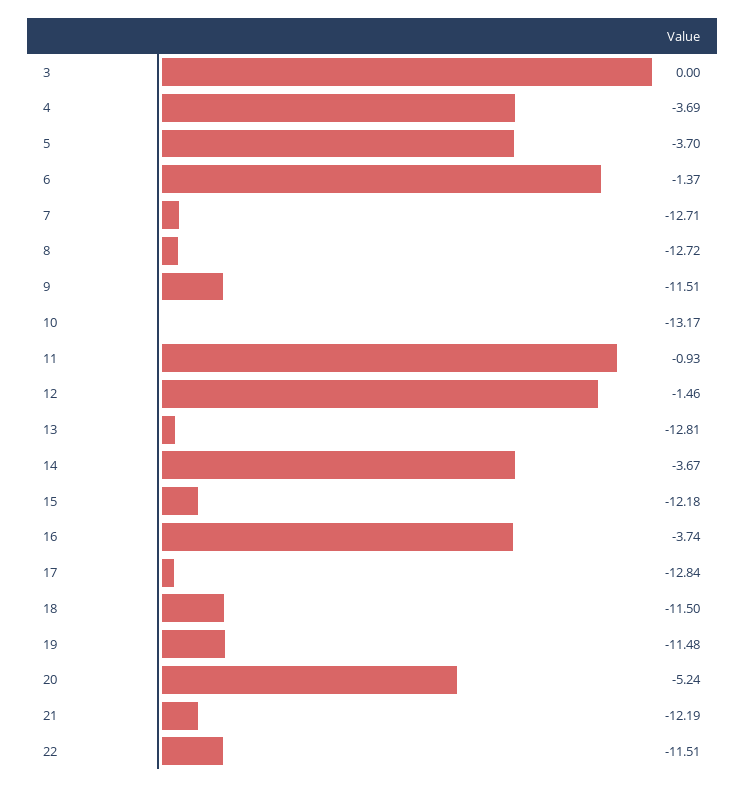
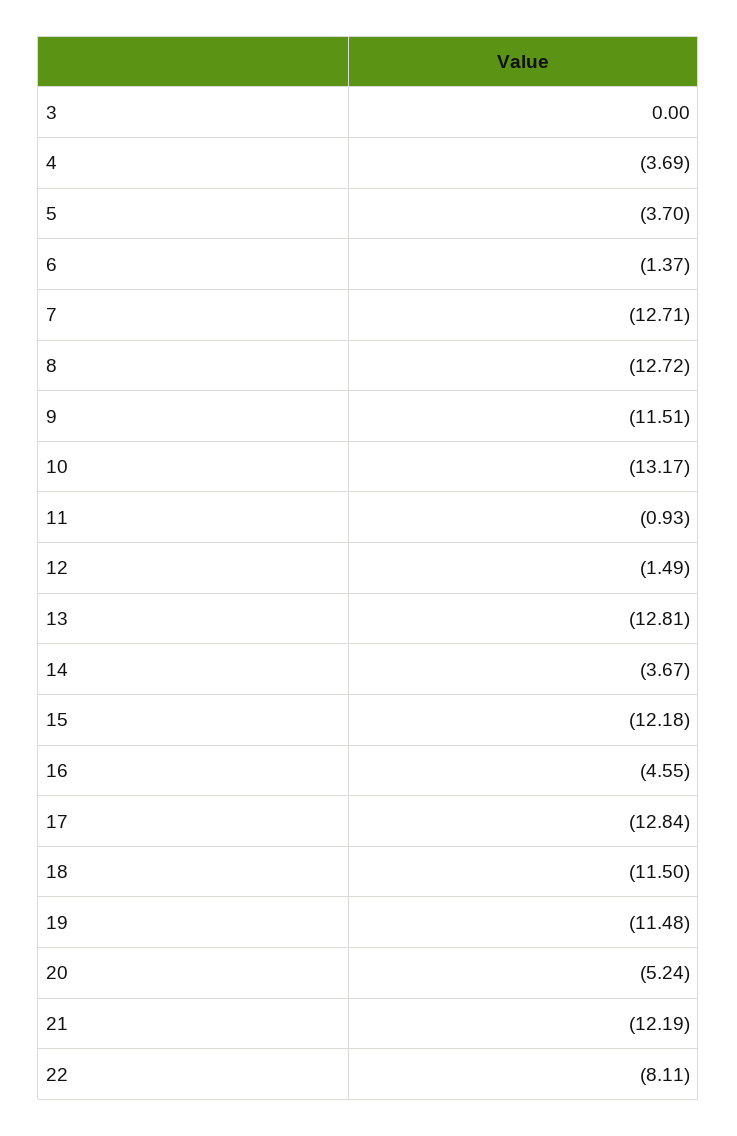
  {
    "3": 0,
    "4": -3.69,
    "5": -3.7,
    "6": -1.37,
    "7": -12.71,
    "8": -12.72,
    "9": -11.51,
    "10": -13.17,
    "11": -0.93,
-   "12": -1.46,
+   "12": -1.49,
    "13": -12.81,
    "14": -3.67,
    "15": -12.18,
-   "16": -3.74,
+   "16": -4.55,
    "17": -12.84,
    "18": -11.5,
    "19": -11.48,
    "20": -5.24,
    "21": -12.19,
-   "22": -11.51
+   "22": -8.11
  }

